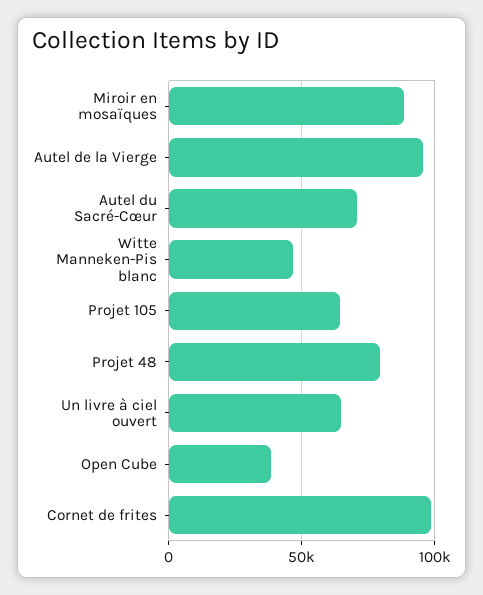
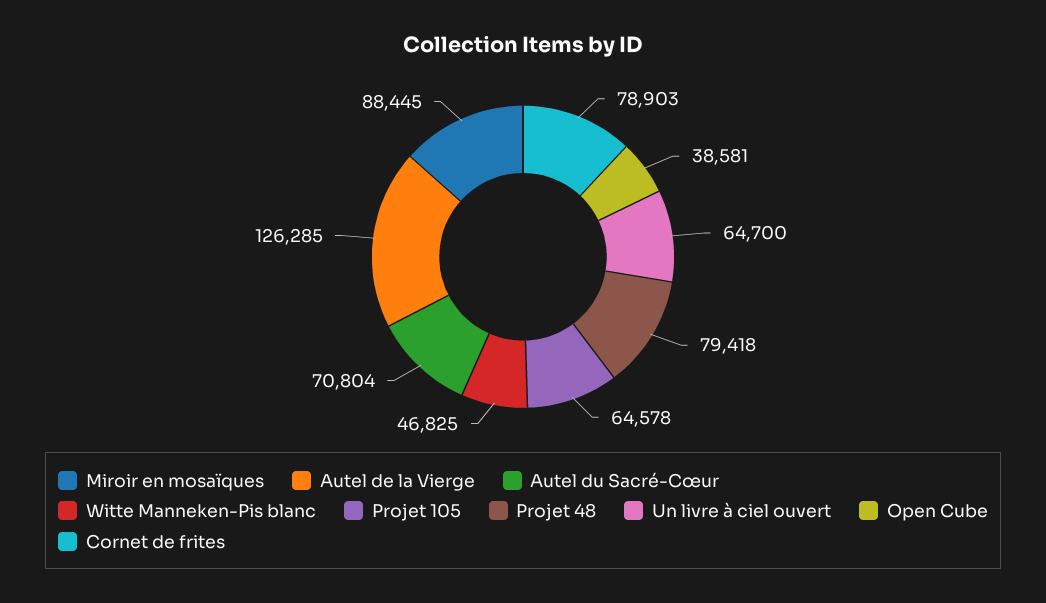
  {
    "Miroir en mosaïques": 88445,
-   "Autel de la Vierge": 95000,
+   "Autel de la Vierge": 126285,
    "Autel du Sacré-Cœur": 70804,
    "Witte Manneken-Pis blanc": 46825,
    "Projet 105": 64578,
    "Projet 48": 79418,
    "Un livre à ciel ouvert": 64700,
    "Open Cube": 38581,
-   "Cornet de frites": 100000
+   "Cornet de frites": 78903
  }

